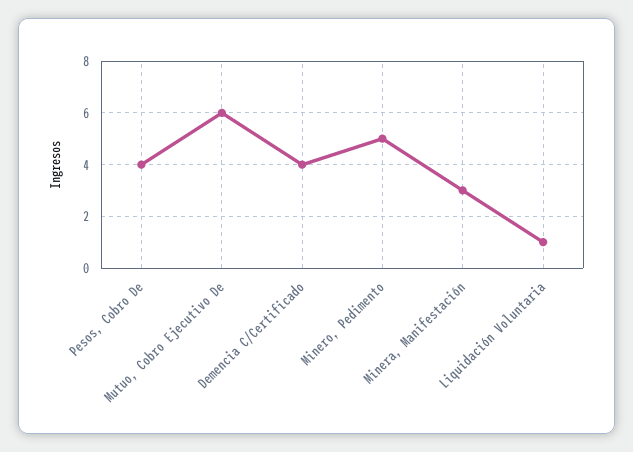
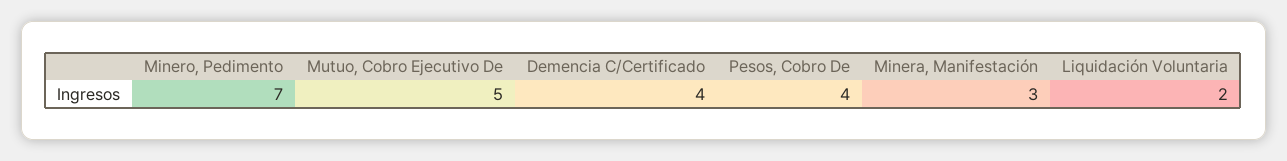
  {
    "Pesos, Cobro De": 4,
-   "Mutuo, Cobro Ejecutivo De": 6,
+   "Mutuo, Cobro Ejecutivo De": 5,
    "Demencia C/Certificado": 4,
-   "Minero, Pedimento": 5,
+   "Minero, Pedimento": 7,
    "Minera, Manifestación": 3,
-   "Liquidación Voluntaria": 1
+   "Liquidación Voluntaria": 2
  }

